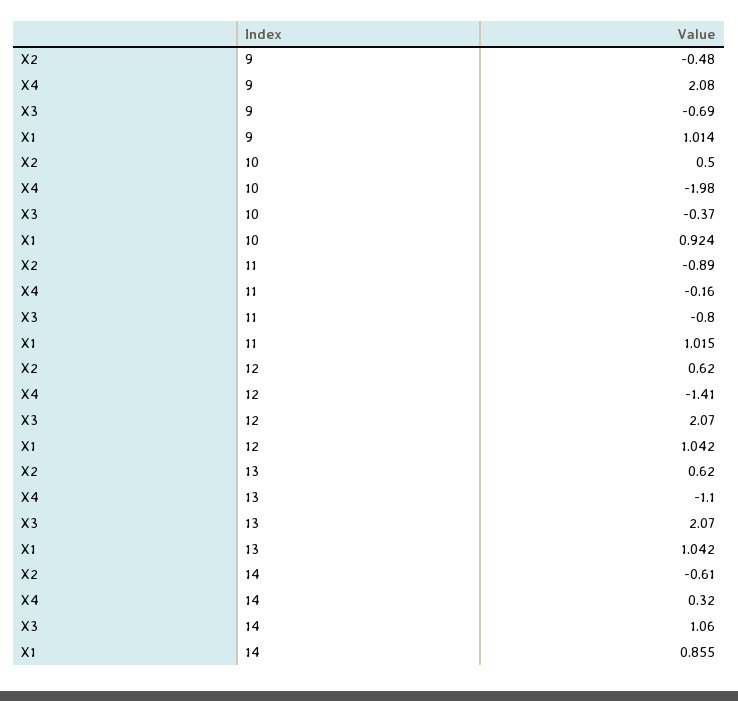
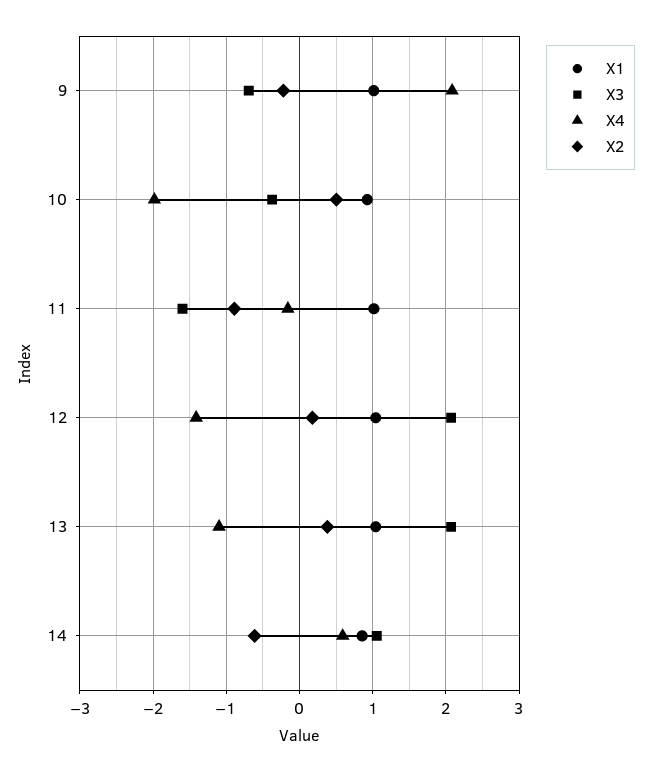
  {
    "X2": {
-     "9": -0.48,
+     "9": -0.2,
      "10": 0.5,
      "11": -0.89,
-     "12": 0.62,
+     "12": 0.2,
-     "13": 0.62,
+     "13": 0.4,
      "14": -0.61
    },
    "X4": {
      "9": 2.08,
      "10": -1.98,
      "11": -0.16,
      "12": -1.41,
      "13": -1.1,
-     "14": 0.32
+     "14": 0.6
    },
    "X3": {
      "9": -0.69,
      "10": -0.37,
-     "11": -0.8,
+     "11": -1.6,
      "12": 2.07,
      "13": 2.07,
      "14": 1.06
    },
    "X1": {
      "9": 1.014,
      "10": 0.924,
      "11": 1.015,
      "12": 1.042,
      "13": 1.042,
      "14": 0.855
    }
  }

